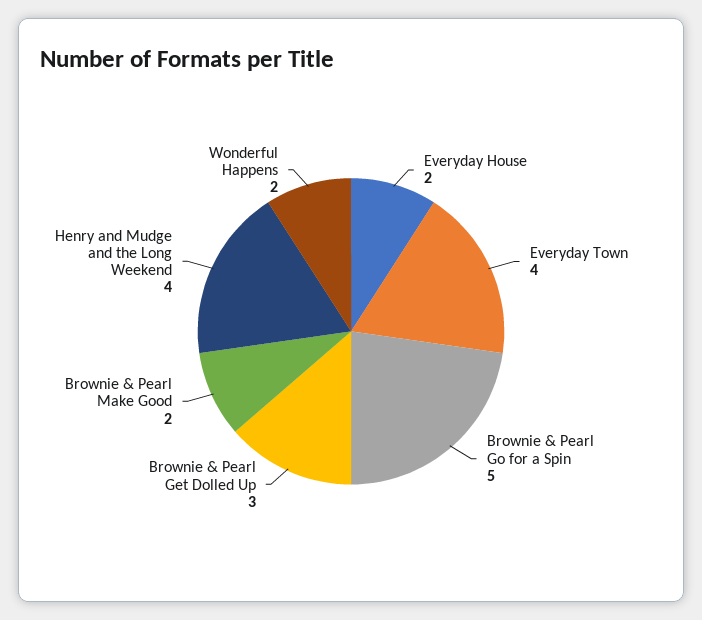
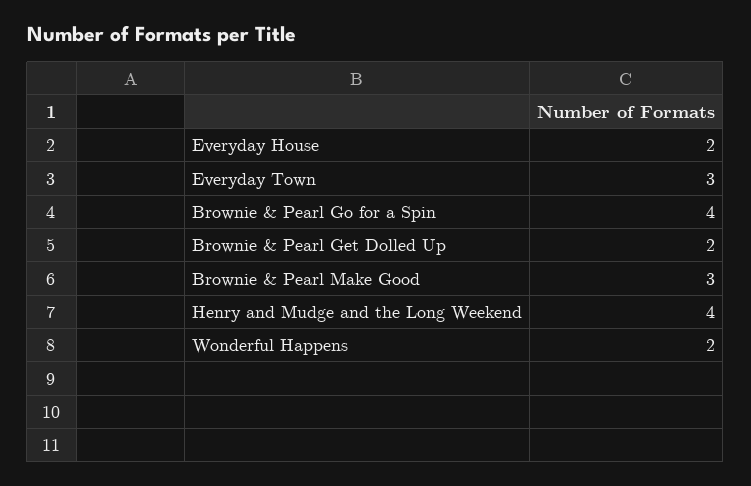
  {
    "Everyday House": 2,
-   "Everyday Town": 4,
+   "Everyday Town": 3,
-   "Brownie & Pearl Go for a Spin": 5,
+   "Brownie & Pearl Go for a Spin": 4,
-   "Brownie & Pearl Get Dolled Up": 3,
+   "Brownie & Pearl Get Dolled Up": 2,
-   "Brownie & Pearl Make Good": 2,
+   "Brownie & Pearl Make Good": 3,
    "Henry and Mudge and the Long Weekend": 4,
    "Wonderful Happens": 2
  }

